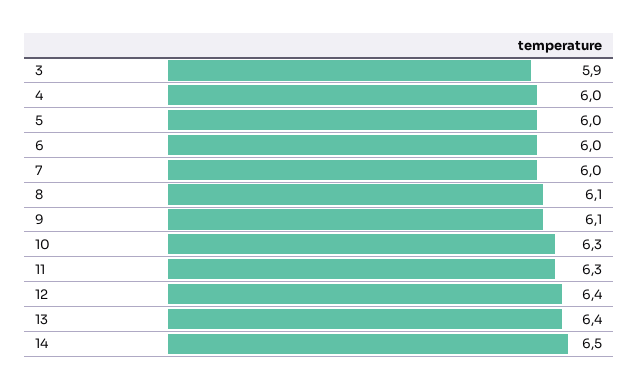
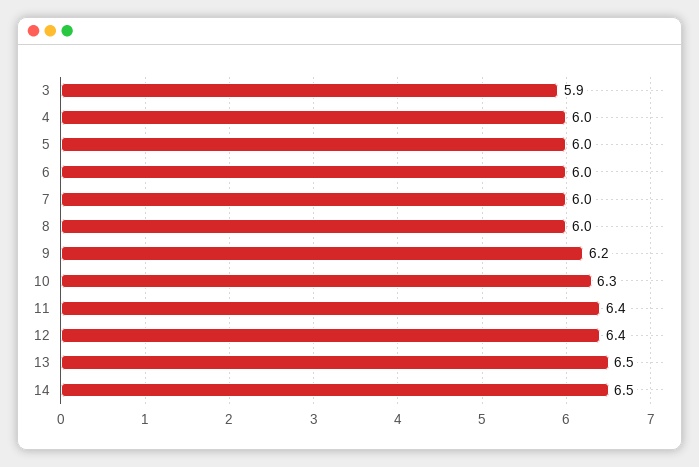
  {
    "3": 5.9,
    "4": 6,
    "5": 6,
    "6": 6,
    "7": 6,
-   "8": 6.1,
+   "8": 6,
-   "9": 6.1,
+   "9": 6.2,
    "10": 6.3,
-   "11": 6.3,
+   "11": 6.4,
    "12": 6.4,
-   "13": 6.4,
+   "13": 6.5,
    "14": 6.5
  }

